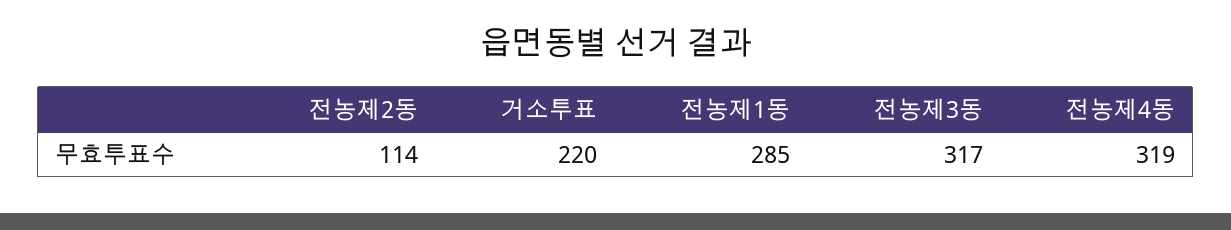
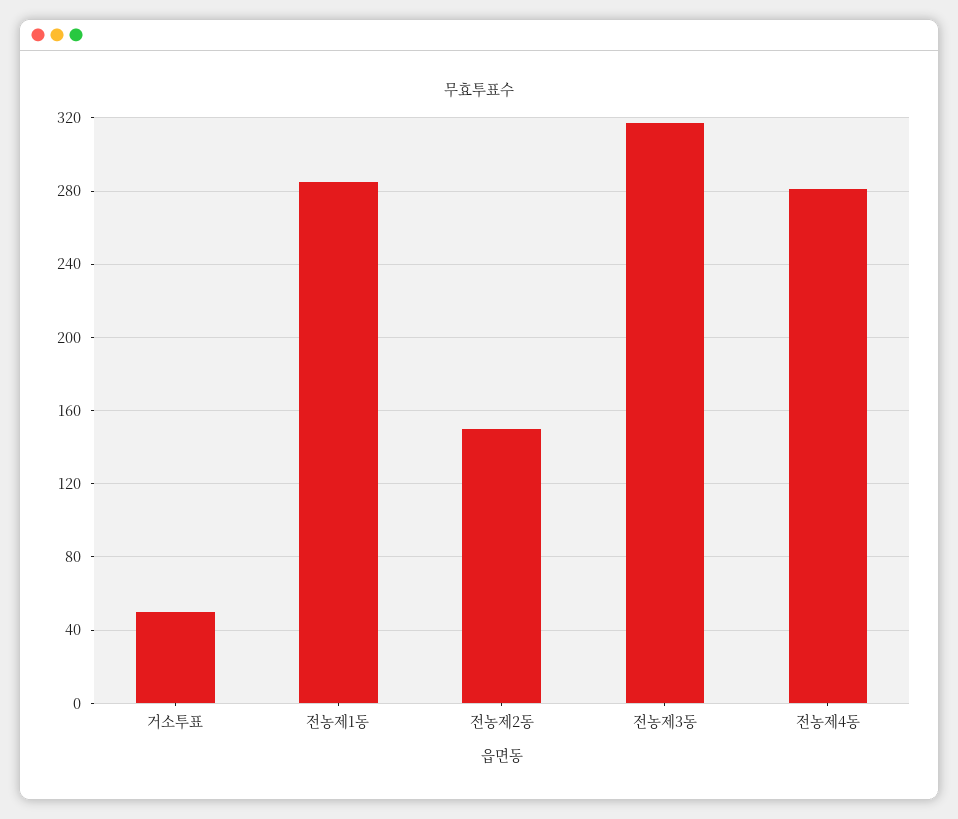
  {
-   "전농제2동": 114,
+   "전농제2동": 150,
-   "거소투표": 220,
+   "거소투표": 50,
    "전농제1동": 285,
    "전농제3동": 317,
-   "전농제4동": 319
+   "전농제4동": 280
  }

